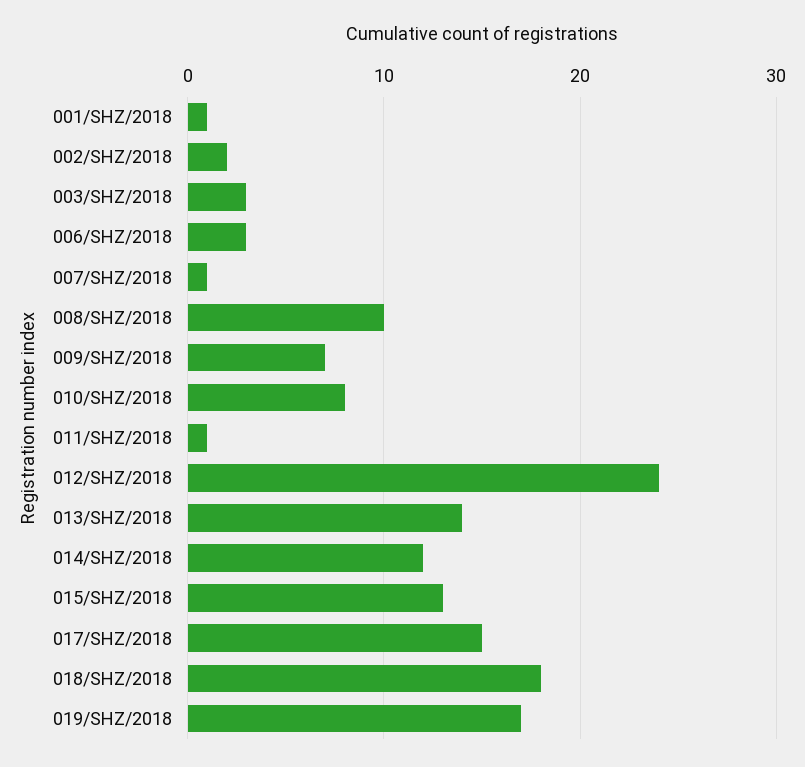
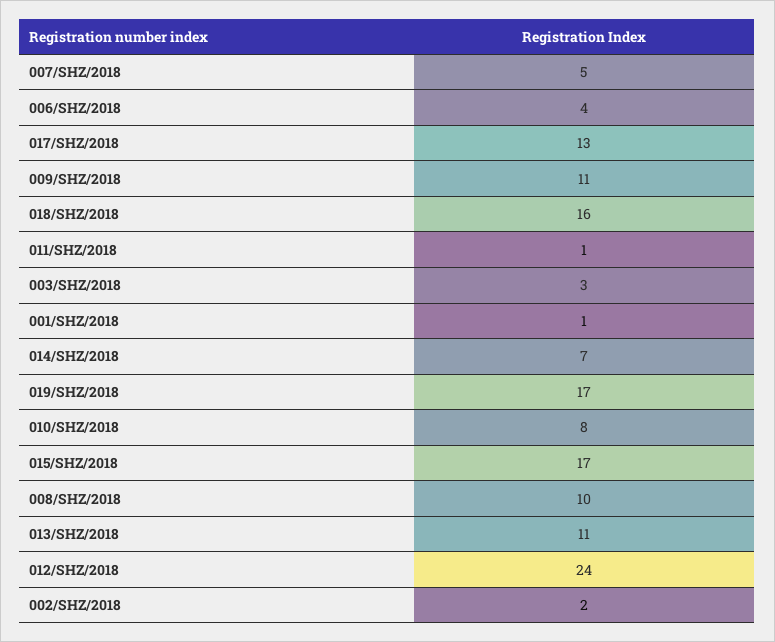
  {
    "001/SHZ/2018": 1,
    "002/SHZ/2018": 2,
    "003/SHZ/2018": 3,
-   "006/SHZ/2018": 3,
+   "006/SHZ/2018": 4,
-   "007/SHZ/2018": 1,
+   "007/SHZ/2018": 5,
    "008/SHZ/2018": 10,
-   "009/SHZ/2018": 7,
+   "009/SHZ/2018": 11,
    "010/SHZ/2018": 8,
    "011/SHZ/2018": 1,
    "012/SHZ/2018": 24,
-   "013/SHZ/2018": 14,
+   "013/SHZ/2018": 11,
-   "014/SHZ/2018": 12,
+   "014/SHZ/2018": 7,
-   "015/SHZ/2018": 13,
+   "015/SHZ/2018": 17,
-   "017/SHZ/2018": 15,
+   "017/SHZ/2018": 13,
-   "018/SHZ/2018": 18,
+   "018/SHZ/2018": 16,
    "019/SHZ/2018": 17
  }

